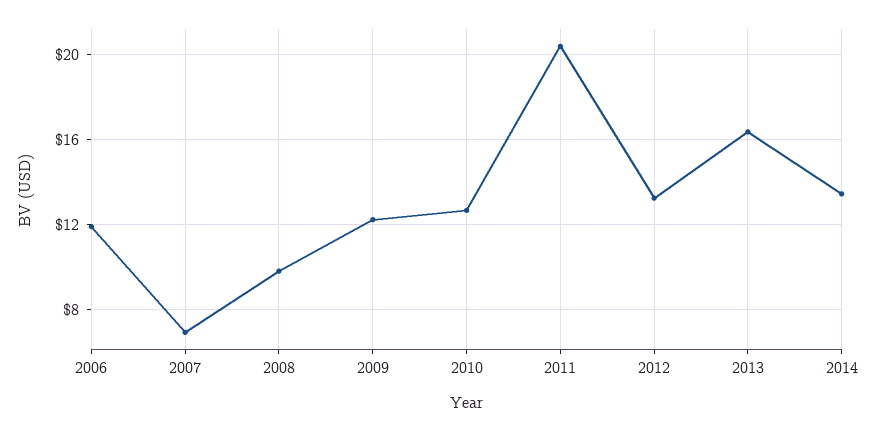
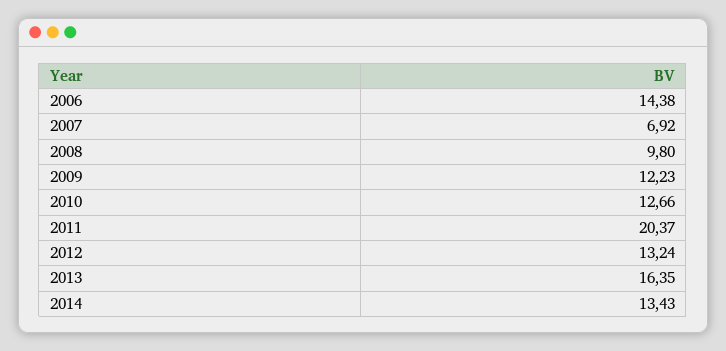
  {
-   "2006": 12,
+   "2006": 14.38,
    "2007": 6.92,
    "2008": 9.8,
    "2009": 12.23,
    "2010": 12.66,
    "2011": 20.37,
    "2012": 13.24,
    "2013": 16.35,
    "2014": 13.43
  }

